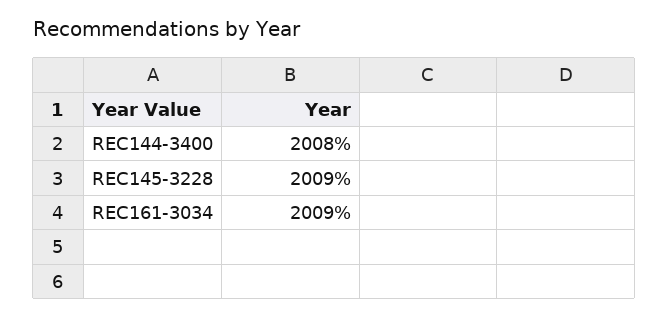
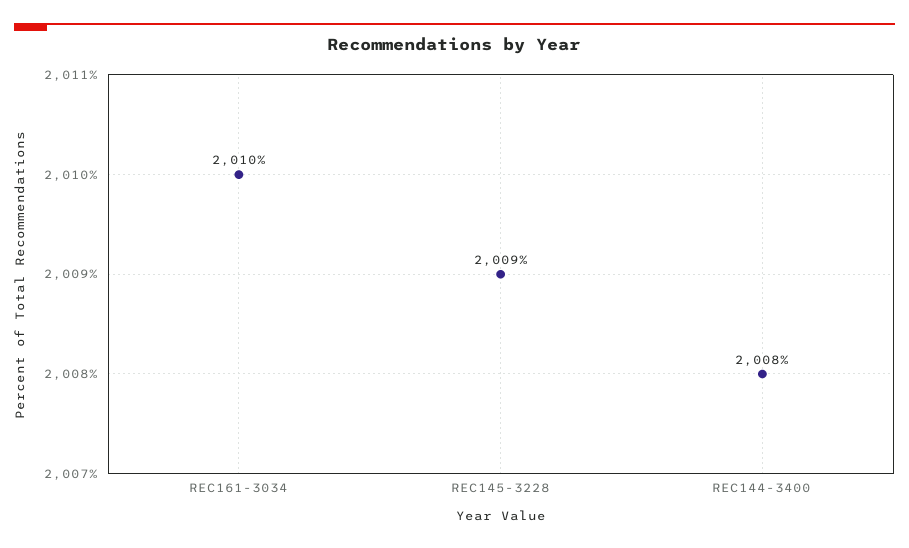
  {
    "REC144-3400": 2008,
    "REC145-3228": 2009,
-   "REC161-3034": 2009
+   "REC161-3034": 2010
  }

